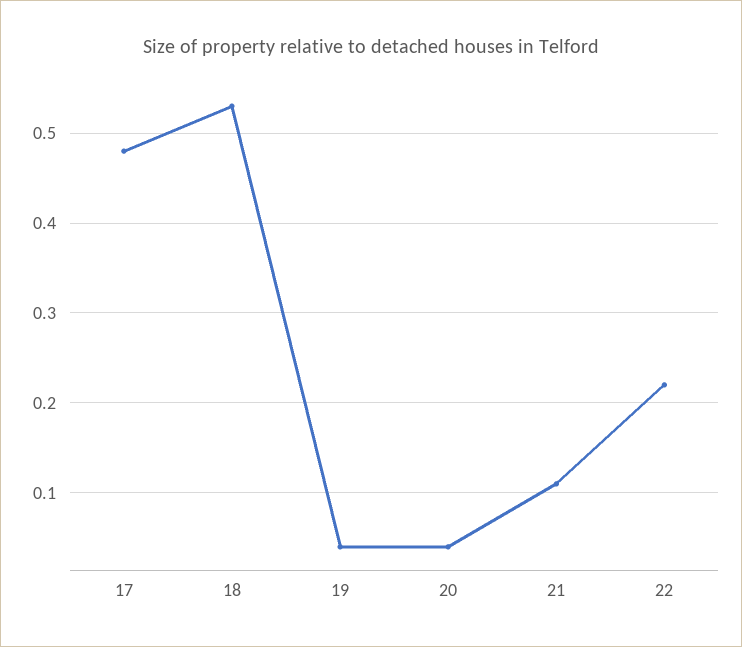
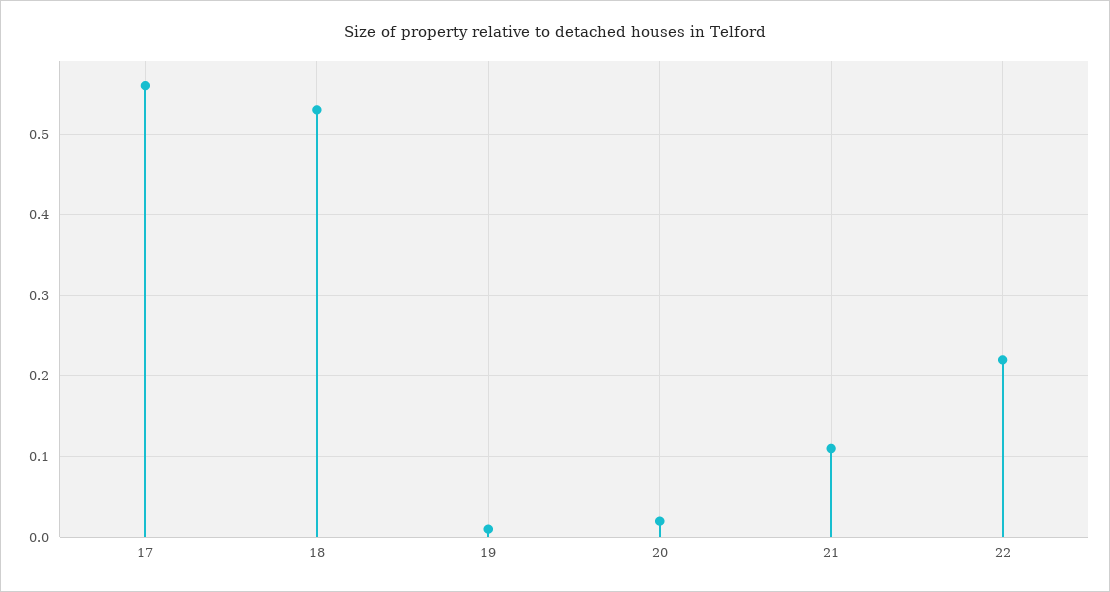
  {
-   "17": 0.48,
+   "17": 0.56,
    "18": 0.53,
-   "19": 0.04,
+   "19": 0.01,
-   "20": 0.04,
+   "20": 0.02,
    "21": 0.11,
    "22": 0.22
  }

